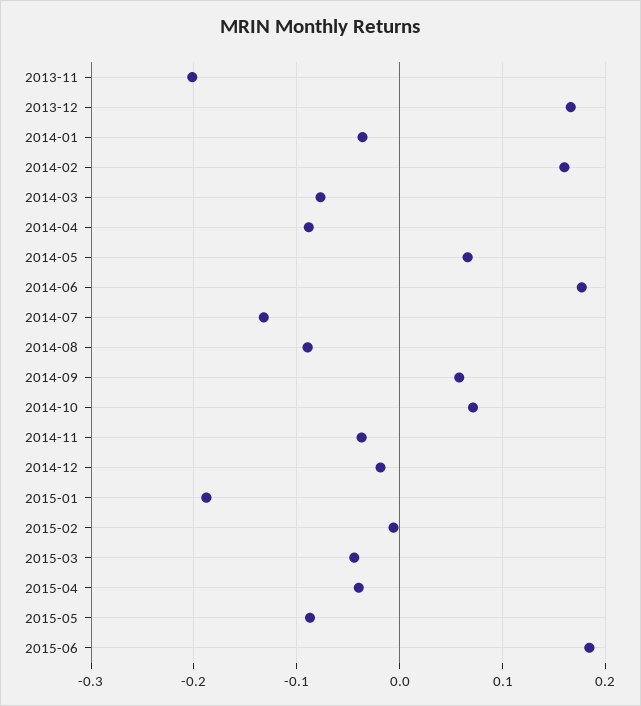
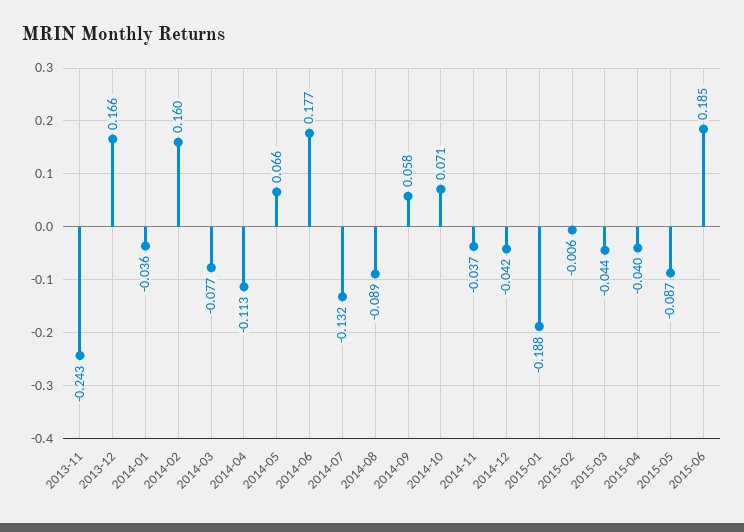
  {
-   "2013-11": -0.2,
+   "2013-11": -0.243,
    "2013-12": 0.166,
    "2014-01": -0.036,
    "2014-02": 0.16,
    "2014-03": -0.077,
-   "2014-04": -0.09,
+   "2014-04": -0.113,
    "2014-05": 0.066,
    "2014-06": 0.177,
    "2014-07": -0.132,
    "2014-08": -0.089,
    "2014-09": 0.058,
    "2014-10": 0.071,
    "2014-11": -0.037,
-   "2014-12": -0.02,
+   "2014-12": -0.042,
    "2015-01": -0.188,
    "2015-02": -0.006,
    "2015-03": -0.044,
    "2015-04": -0.04,
    "2015-05": -0.087,
    "2015-06": 0.185
  }

